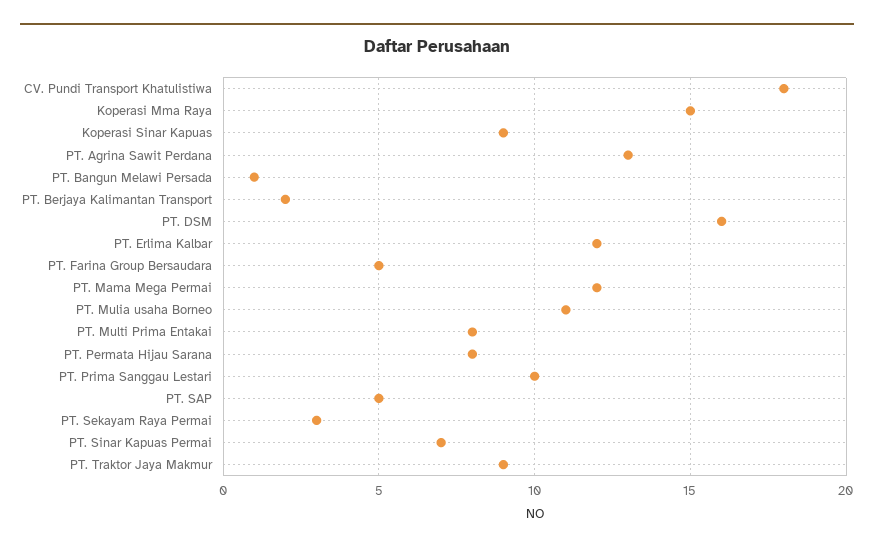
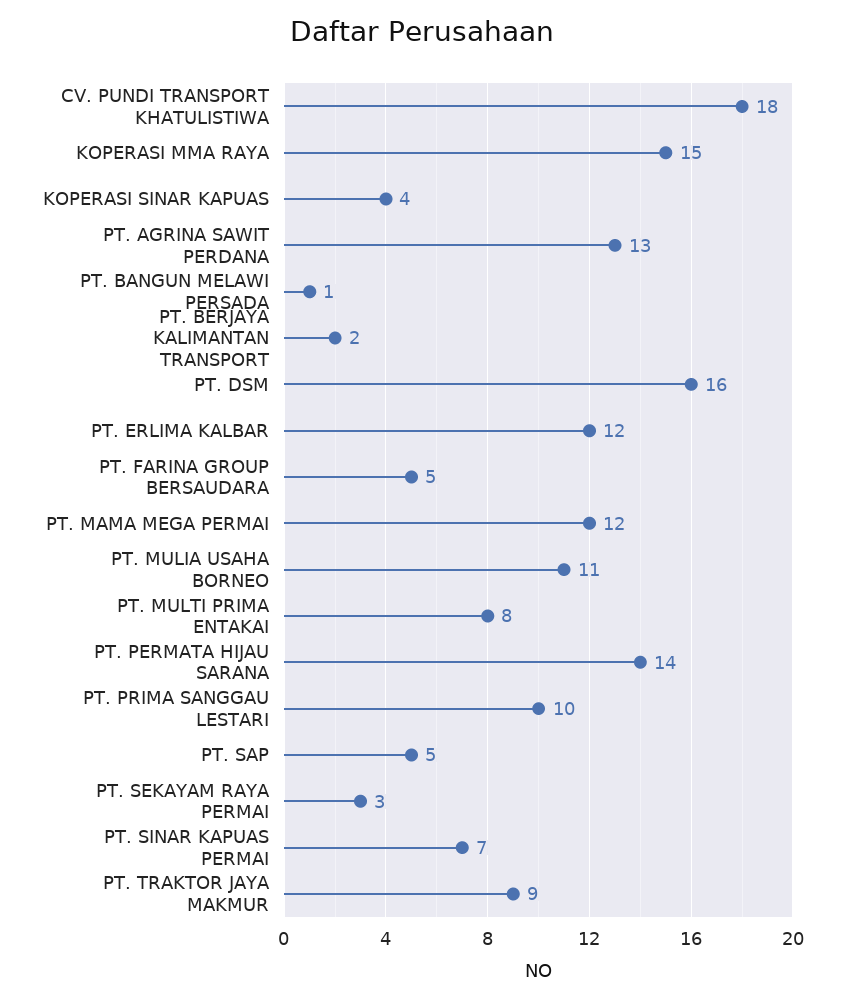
  {
    "CV. Pundi Transport Khatulistiwa": 18,
    "Koperasi Mma Raya": 15,
-   "Koperasi Sinar Kapuas": 9,
+   "Koperasi Sinar Kapuas": 4,
    "PT. Agrina Sawit Perdana": 13,
    "PT. Bangun Melawi Persada": 1,
    "PT. Berjaya Kalimantan Transport": 2,
    "PT. DSM": 16,
    "PT. Erlima Kalbar": 12,
    "PT. Farina Group Bersaudara": 5,
    "PT. Mama Mega Permai": 12,
    "PT. Mulia usaha Borneo": 11,
    "PT. Multi Prima Entakai": 8,
-   "PT. Permata Hijau Sarana": 8,
+   "PT. Permata Hijau Sarana": 14,
    "PT. Prima Sanggau Lestari": 10,
    "PT. SAP": 5,
    "PT. Sekayam Raya Permai": 3,
    "PT. Sinar Kapuas Permai": 7,
    "PT. Traktor Jaya Makmur": 9
  }

